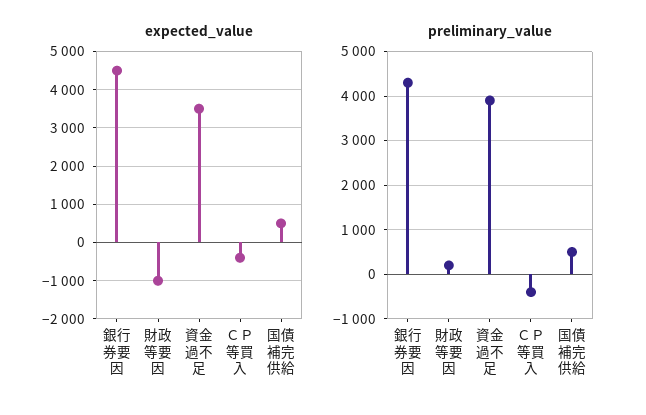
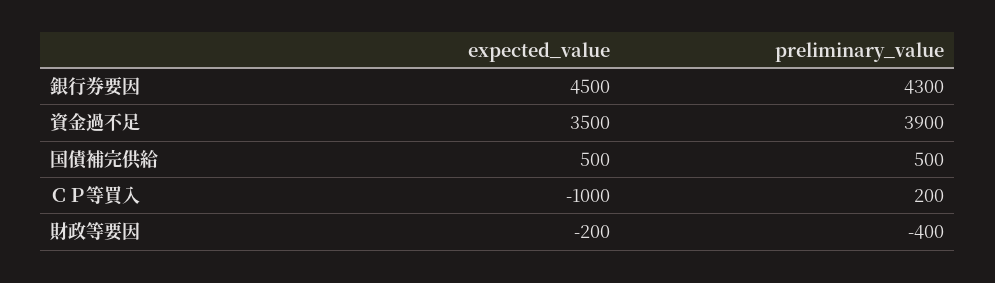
  {
    "expected_value": {
      "銀行券要因": 4500,
-     "財政等要因": -1000,
+     "財政等要因": -200,
      "資金過不足": 3500,
-     "ＣＰ等買入": -400,
+     "ＣＰ等買入": -1000,
      "国債補完供給": 500
    },
    "preliminary_value": {
      "銀行券要因": 4300,
-     "財政等要因": 200,
+     "財政等要因": -400,
      "資金過不足": 3900,
-     "ＣＰ等買入": -400,
+     "ＣＰ等買入": 200,
      "国債補完供給": 500
    }
  }

